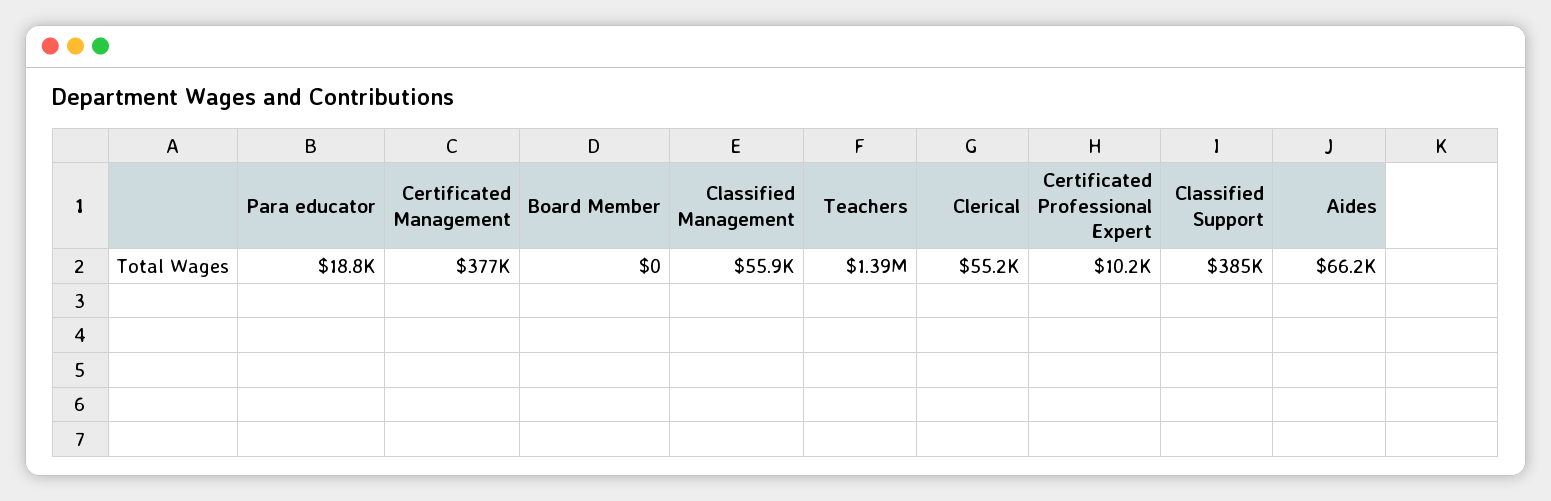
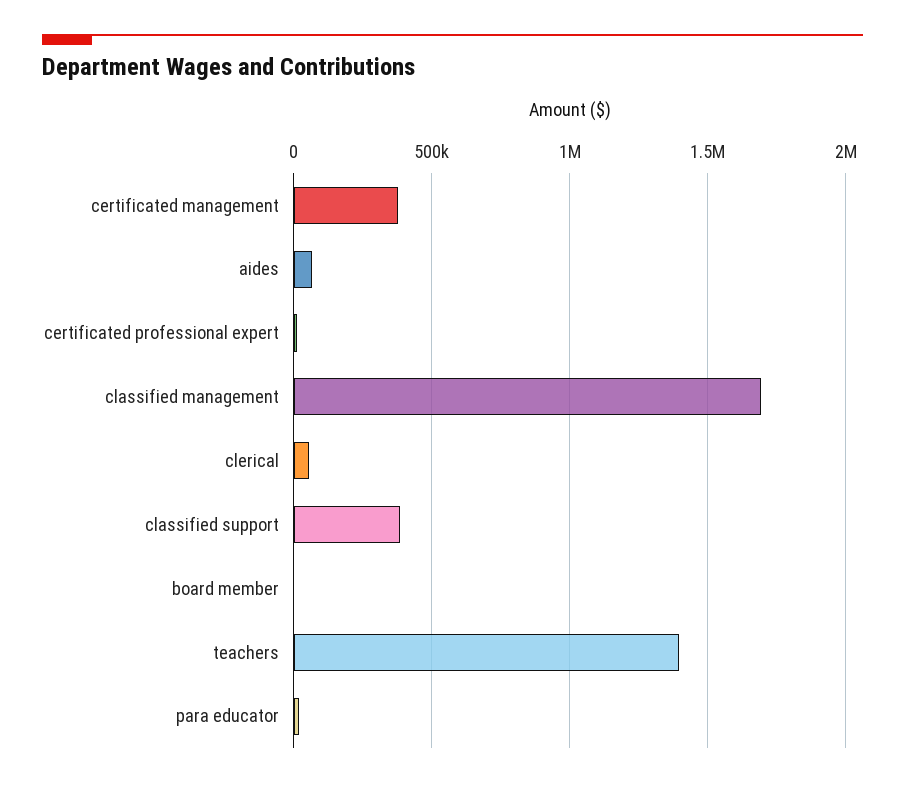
  {
    "Para educator": 18800,
    "Certificated Management": 377000,
    "Board Member": 0,
-   "Classified Management": 55900,
+   "Classified Management": 1700000,
    "Teachers": 1390000,
    "Clerical": 55200,
    "Certificated Professional Expert": 10200,
    "Classified Support": 385000,
    "Aides": 66200
  }

